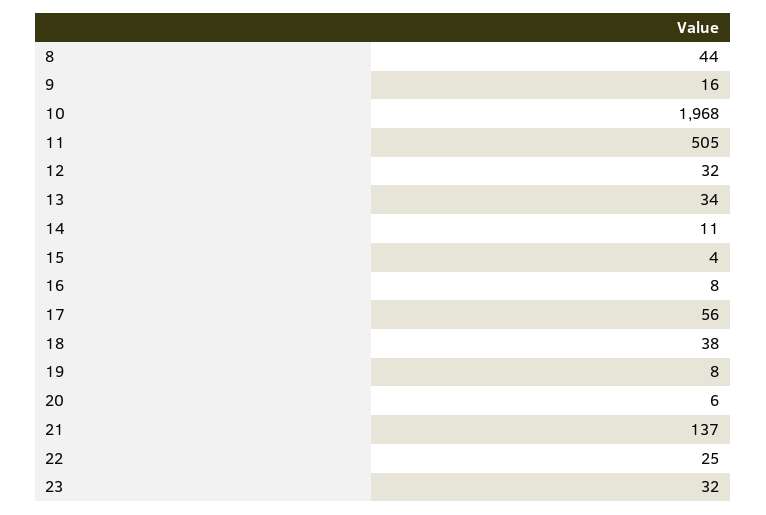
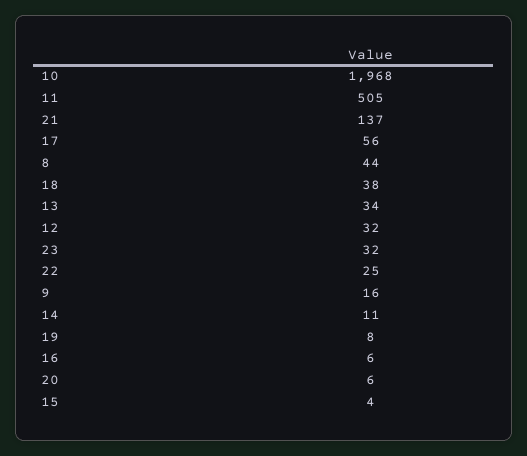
  {
    "8": 44,
    "9": 16,
    "10": 1968,
    "11": 505,
    "12": 32,
    "13": 34,
    "14": 11,
    "15": 4,
-   "16": 8,
+   "16": 6,
    "17": 56,
    "18": 38,
    "19": 8,
    "20": 6,
    "21": 137,
    "22": 25,
    "23": 32
  }

